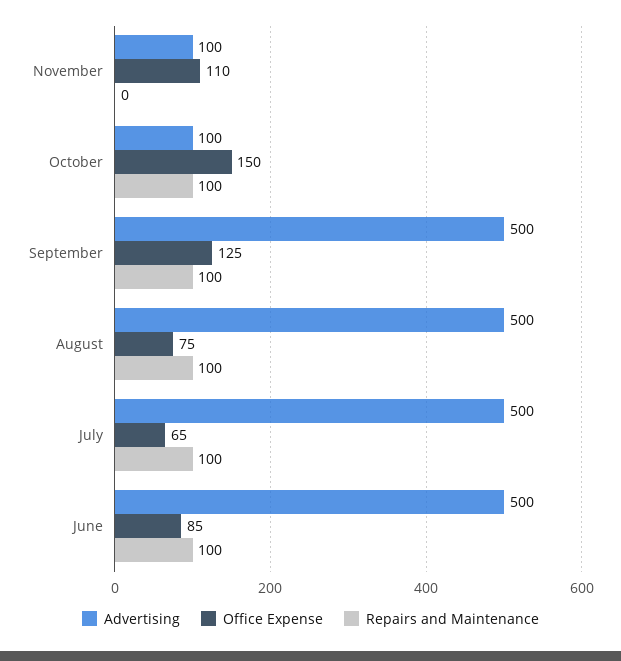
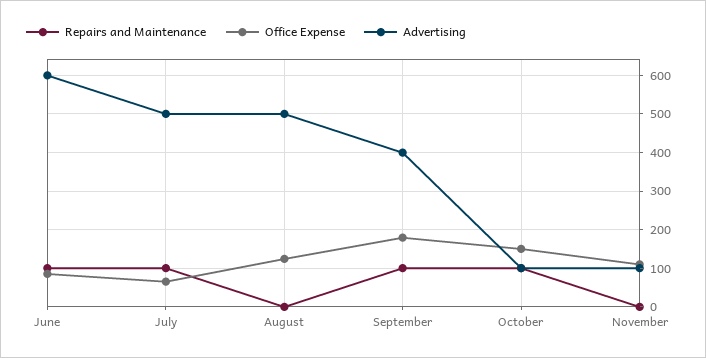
  {
    "Advertising": {
      "November": 100,
      "October": 100,
-     "September": 500,
+     "September": 400,
      "August": 500,
      "July": 500,
-     "June": 500
+     "June": 600
    },
    "Office Expense": {
      "November": 110,
      "October": 150,
-     "September": 125,
+     "September": 180,
-     "August": 75,
+     "August": 120,
      "July": 65,
      "June": 85
    },
    "Repairs and Maintenance": {
      "November": 0,
      "October": 100,
      "September": 100,
-     "August": 100,
+     "August": 0,
      "July": 100,
      "June": 100
    }
  }

